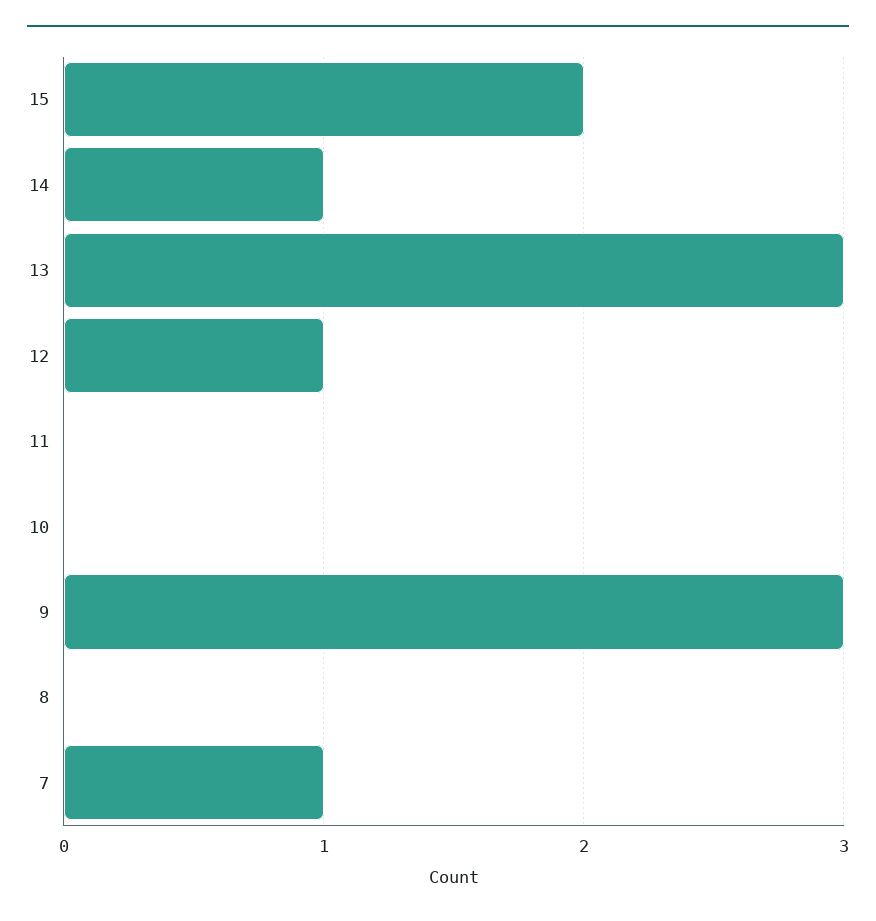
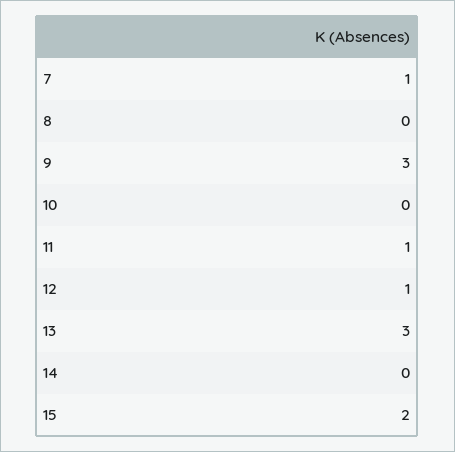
  {
    "15": 2,
-   "14": 1,
+   "14": 0,
    "13": 3,
    "12": 1,
-   "11": 0,
+   "11": 1,
    "10": 0,
    "9": 3,
    "8": 0,
    "7": 1
  }

